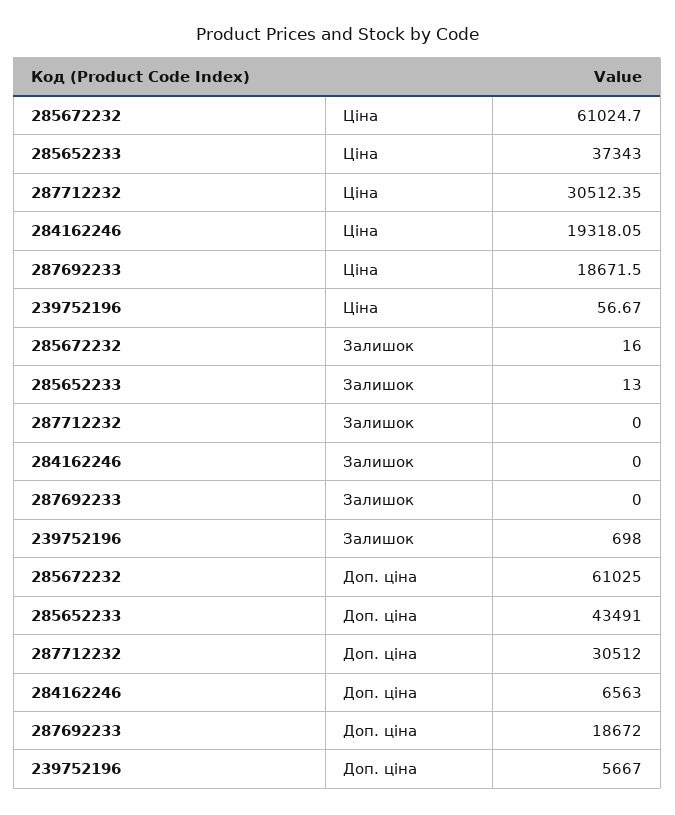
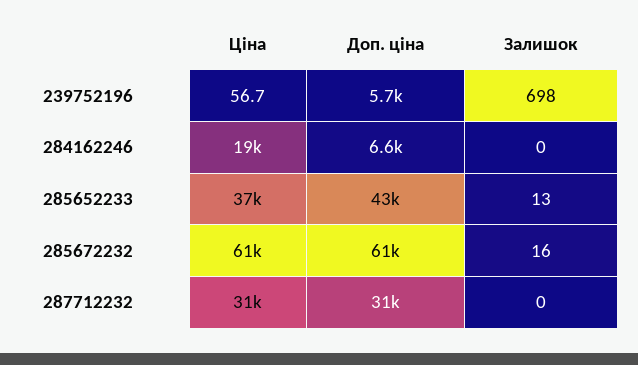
  {
    "285672232": {
      "Ціна": 61024.7,
      "Залишок": 16,
      "Доп. ціна": 61025
    },
    "285652233": {
      "Ціна": 37343,
      "Залишок": 13,
      "Доп. ціна": 43491
    },
    "287712232": {
      "Ціна": 30512.35,
      "Залишок": 0,
      "Доп. ціна": 30512
    },
    "284162246": {
      "Ціна": 19318.05,
      "Залишок": 0,
      "Доп. ціна": 6563
    },
-   "287692233": {
-     "Ціна": 18671.5,
-     "Залишок": 0,
-     "Доп. ціна": 18672
-   },
    "239752196": {
      "Ціна": 56.67,
      "Залишок": 698,
      "Доп. ціна": 5667
    }
  }

